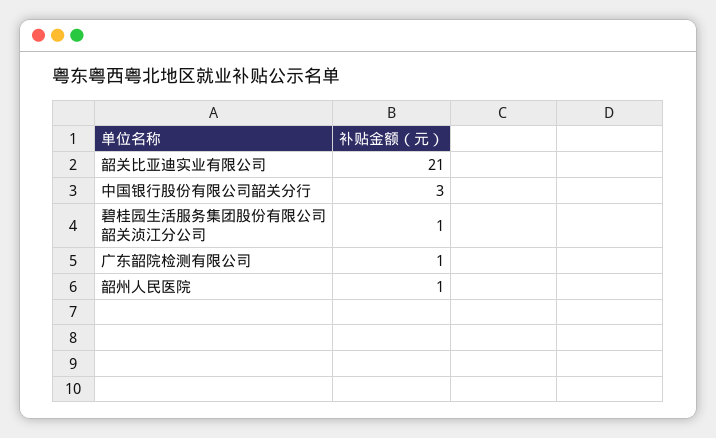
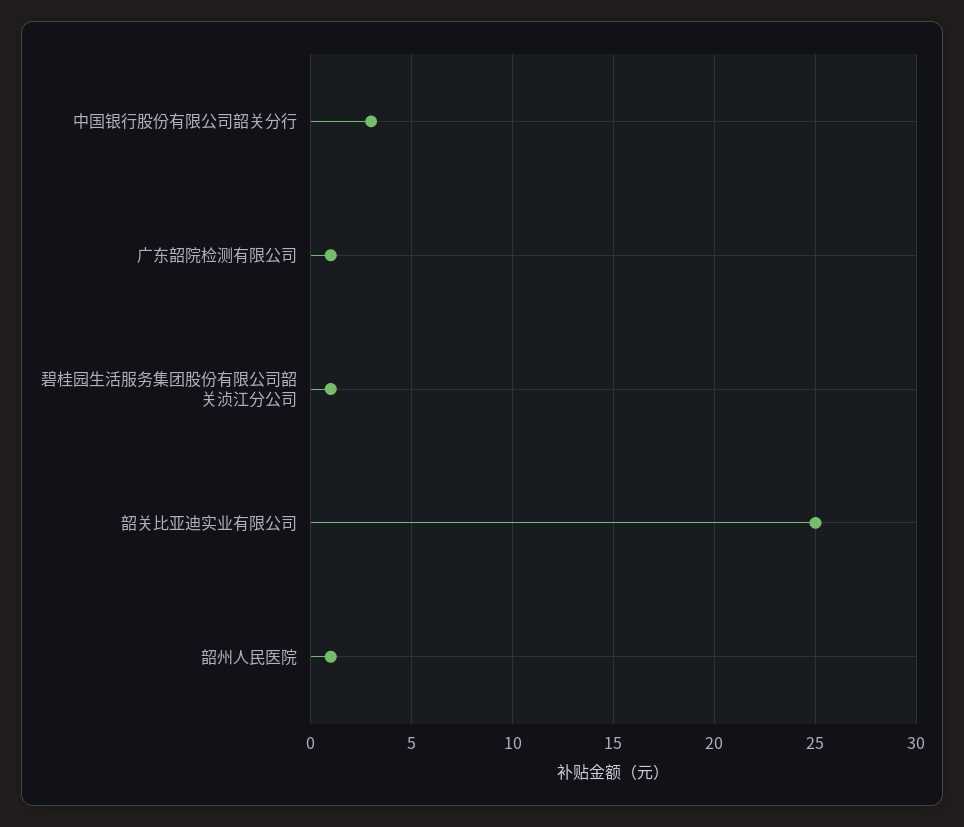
  {
-   "韶关比亚迪实业有限公司": 21,
+   "韶关比亚迪实业有限公司": 25,
    "中国银行股份有限公司韶关分行": 3,
    "碧桂园生活服务集团股份有限公司韶关浈江分公司": 1,
    "广东韶院检测有限公司": 1,
    "韶州人民医院": 1
  }

